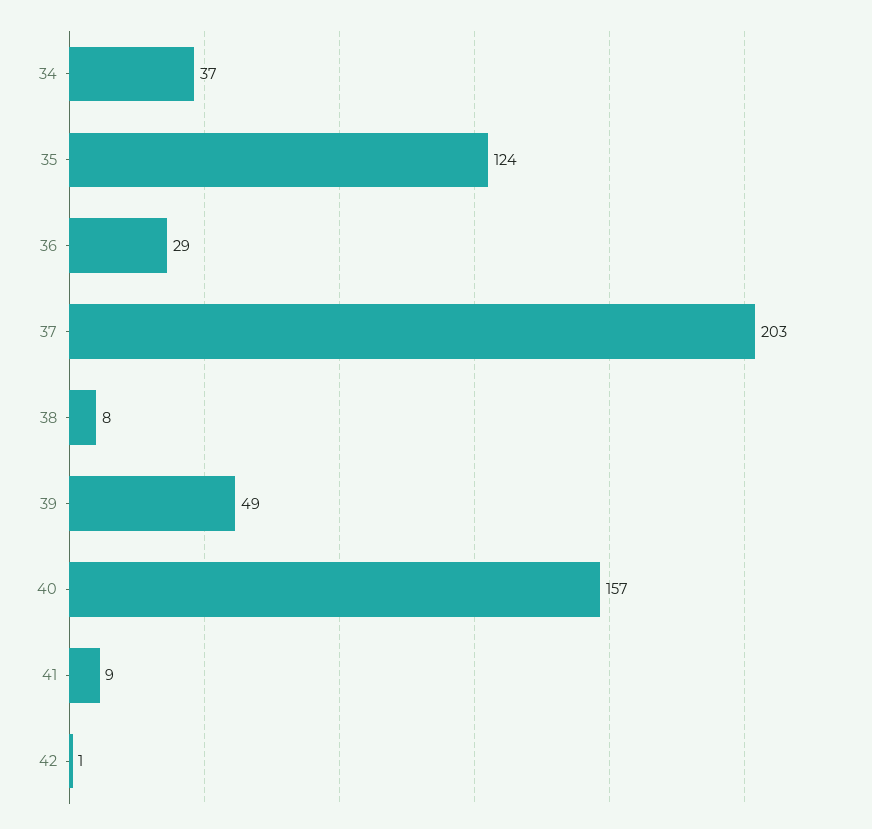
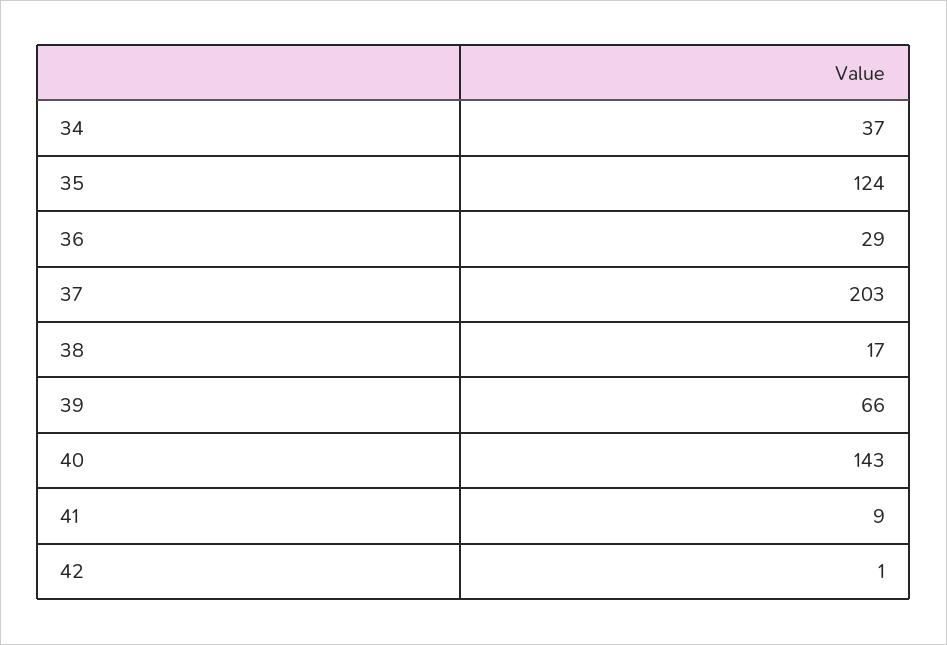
  {
    "34": 37,
    "35": 124,
    "36": 29,
    "37": 203,
-   "38": 8,
+   "38": 17,
-   "39": 49,
+   "39": 66,
-   "40": 157,
+   "40": 143,
    "41": 9,
    "42": 1
  }

